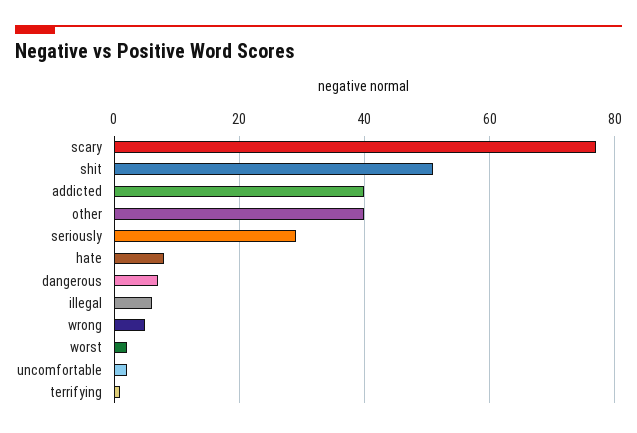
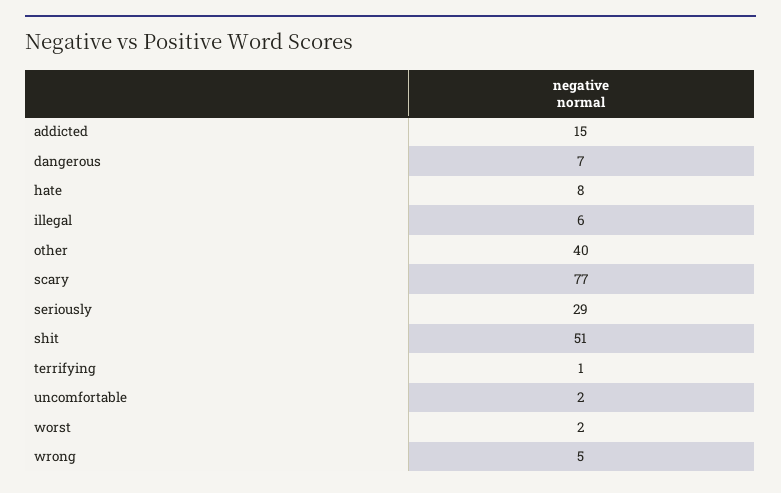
  {
    "scary": 77,
    "shit": 51,
-   "addicted": 40,
+   "addicted": 15,
    "other": 40,
    "seriously": 29,
    "hate": 8,
    "dangerous": 7,
    "illegal": 6,
    "wrong": 5,
    "worst": 2,
    "uncomfortable": 2,
    "terrifying": 1
  }

